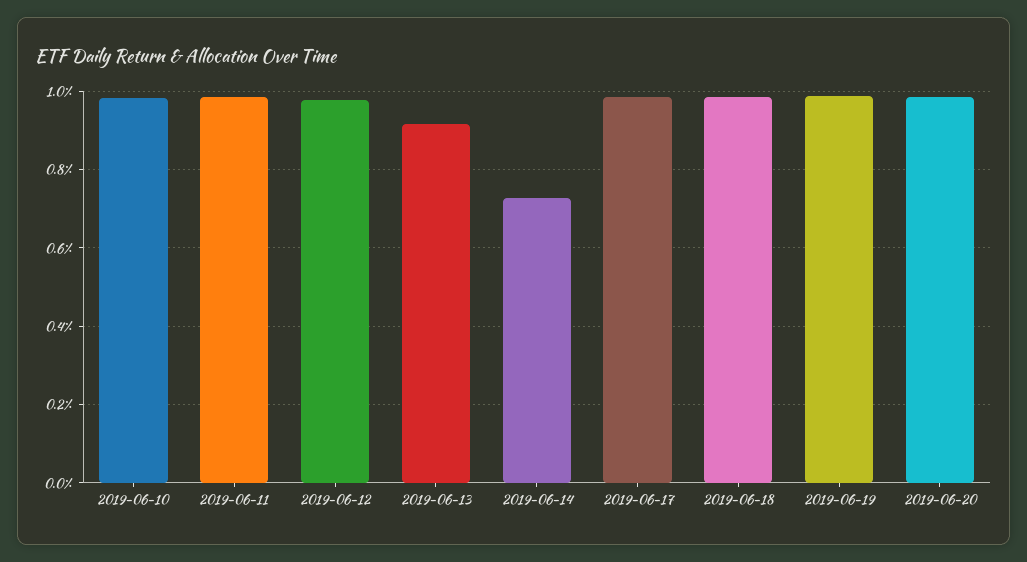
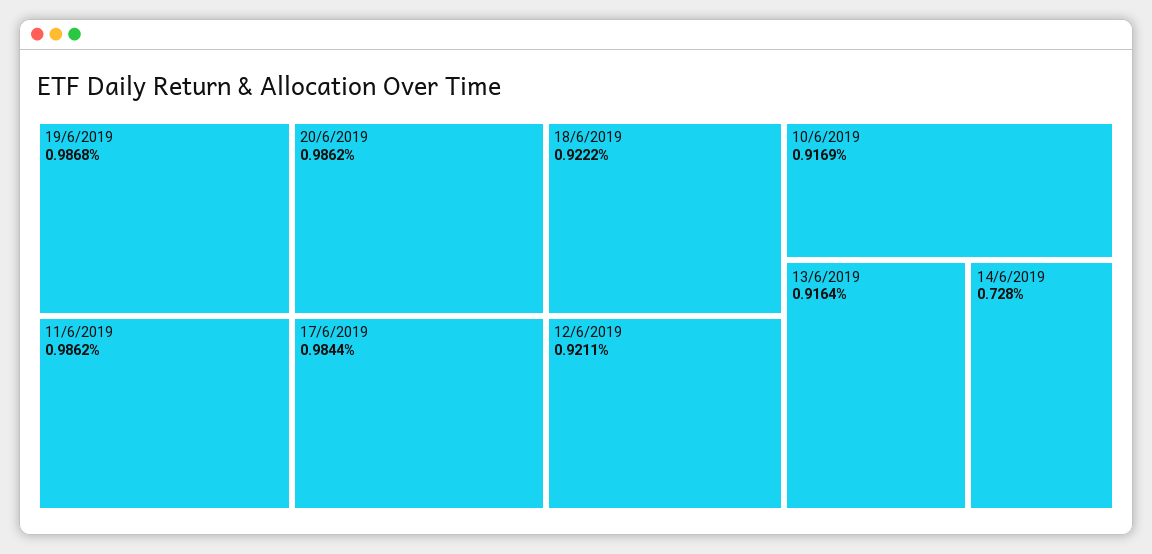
  {
-   "2019-06-10": 0.98,
+   "2019-06-10": 0.9169,
    "2019-06-11": 0.9862,
-   "2019-06-12": 0.98,
+   "2019-06-12": 0.9211,
    "2019-06-13": 0.9164,
    "2019-06-14": 0.728,
    "2019-06-17": 0.9844,
-   "2019-06-18": 0.98,
+   "2019-06-18": 0.9222,
    "2019-06-19": 0.9868,
    "2019-06-20": 0.9862
  }

